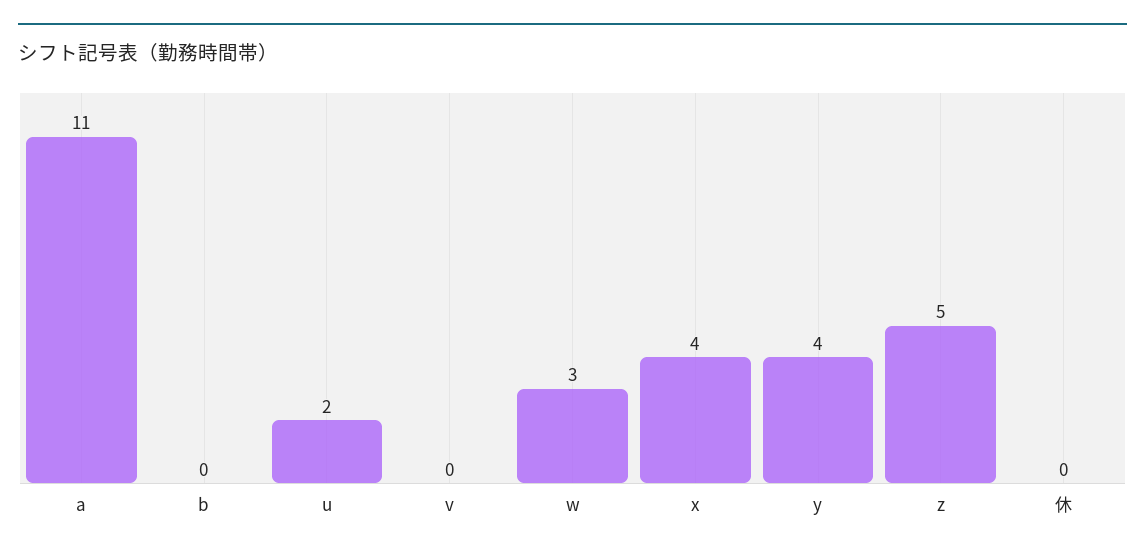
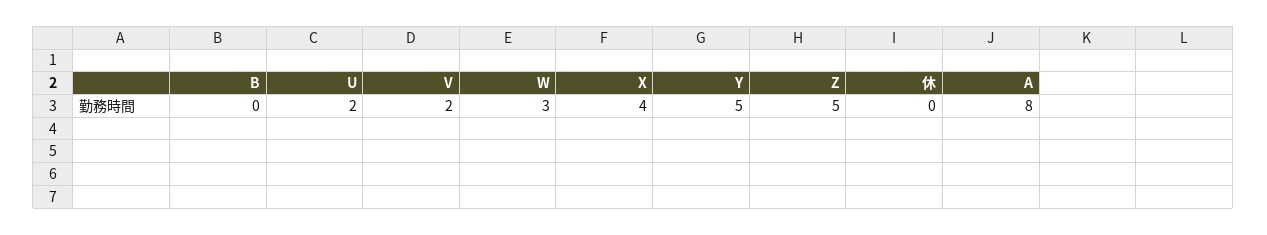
  {
-   "a": 11,
+   "a": 8,
    "b": 0,
    "u": 2,
-   "v": 0,
+   "v": 2,
    "w": 3,
    "x": 4,
-   "y": 4,
+   "y": 5,
    "z": 5,
    "休": 0
  }

